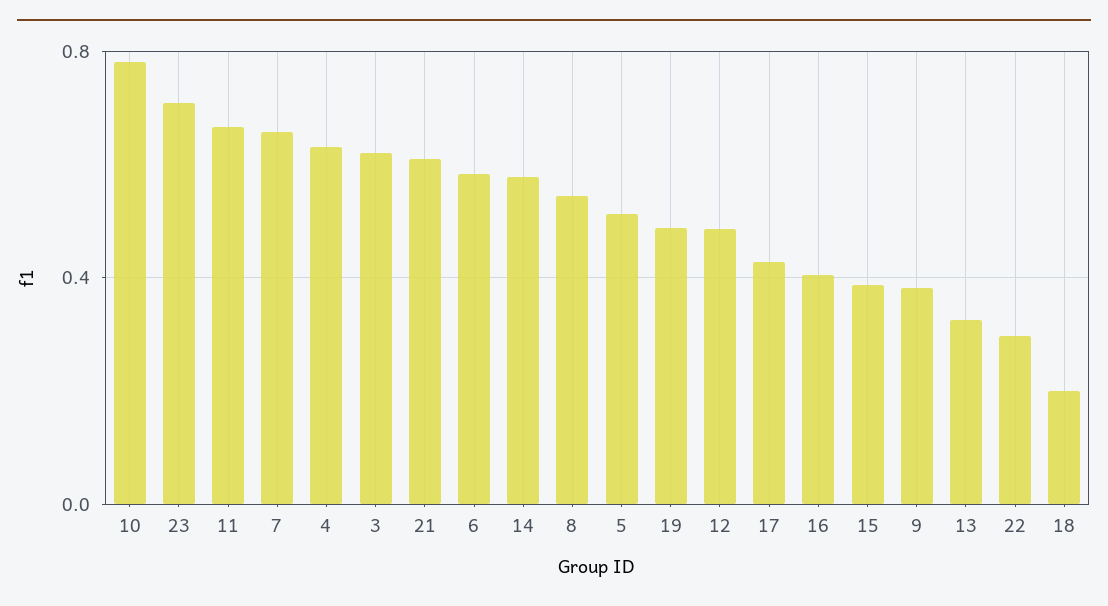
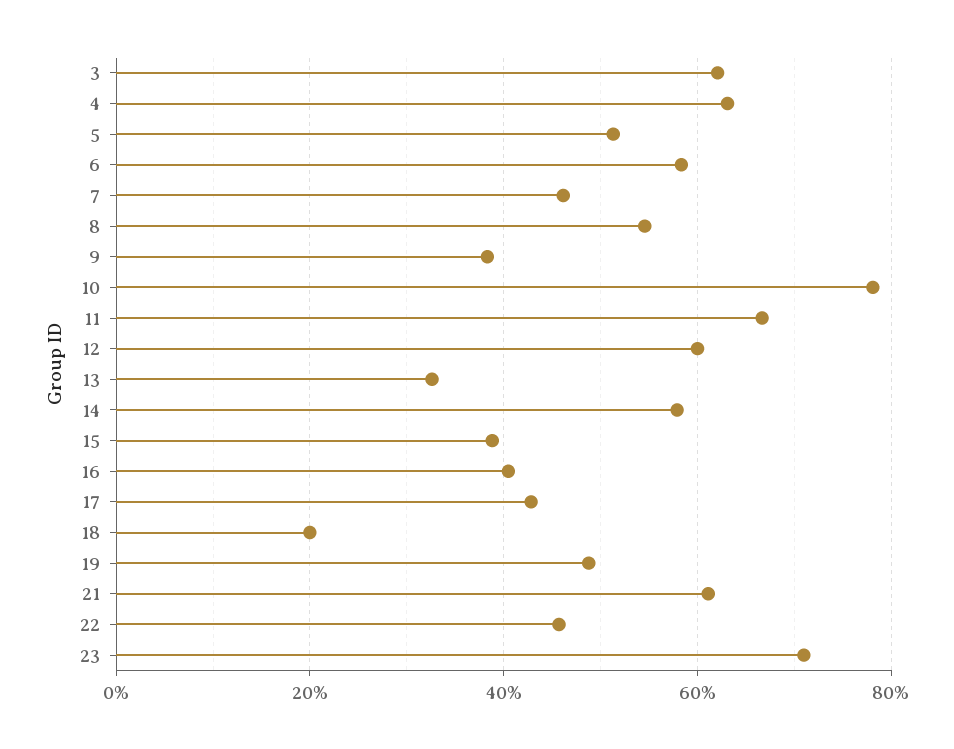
  {
    "10": 0.78,
    "23": 0.7,
    "11": 0.66,
-   "7": 0.65,
+   "7": 0.46,
    "4": 0.64,
    "3": 0.62,
    "21": 0.62,
    "6": 0.58,
    "14": 0.58,
    "8": 0.54,
    "5": 0.52,
    "19": 0.48,
-   "12": 0.5,
+   "12": 0.6,
    "17": 0.42,
    "16": 0.4,
    "15": 0.38,
    "9": 0.38,
    "13": 0.32,
-   "22": 0.3,
+   "22": 0.46,
    "18": 0.2
  }

